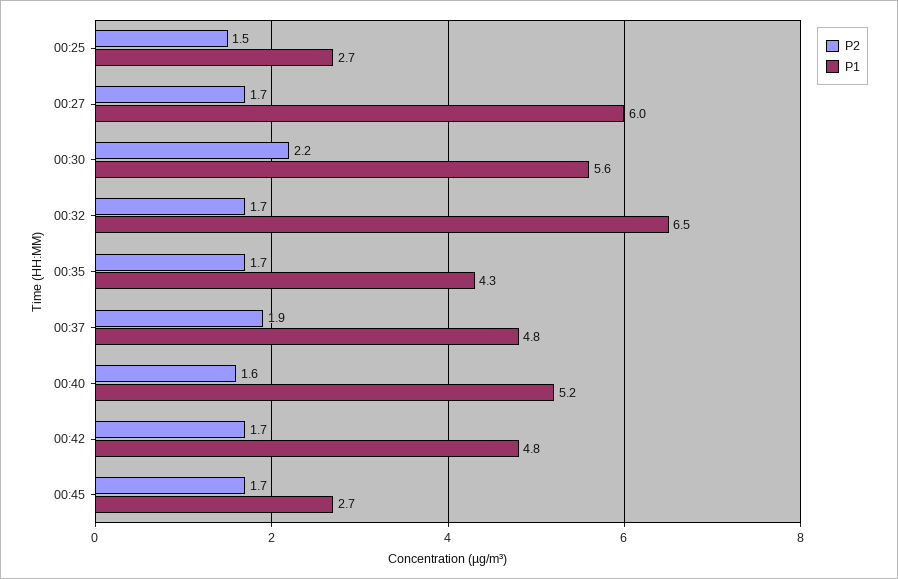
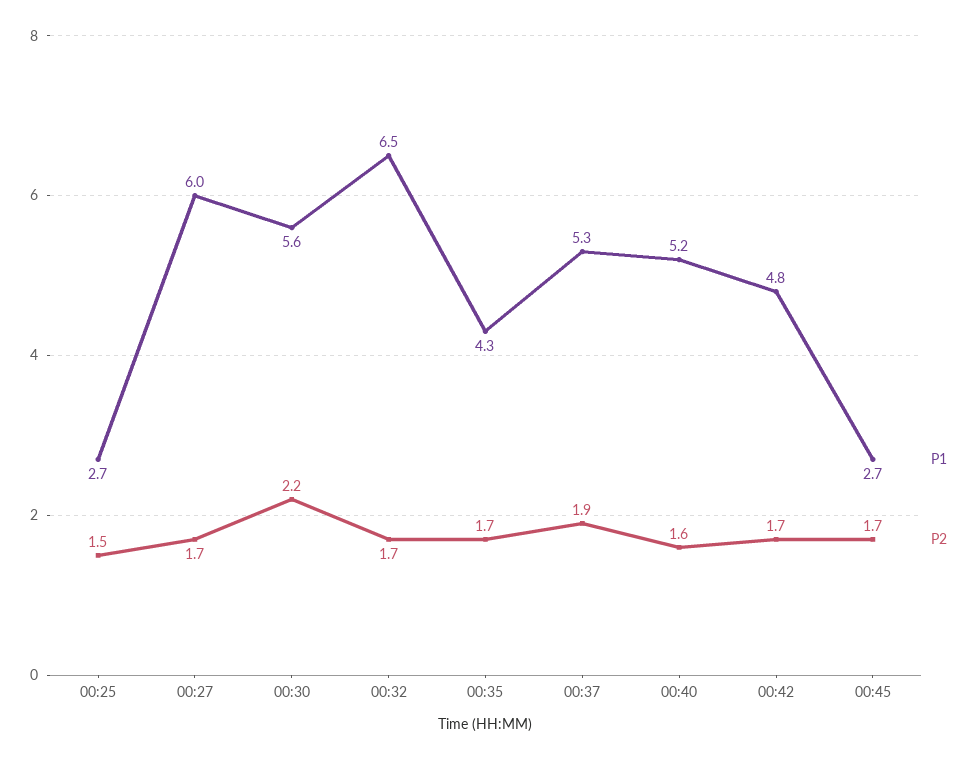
  {
    "P2": {
      "00:25": 1.5,
      "00:27": 1.7,
      "00:30": 2.2,
      "00:32": 1.7,
      "00:35": 1.7,
      "00:37": 1.9,
      "00:40": 1.6,
      "00:42": 1.7,
      "00:45": 1.7
    },
    "P1": {
      "00:25": 2.7,
      "00:27": 6,
      "00:30": 5.6,
      "00:32": 6.5,
      "00:35": 4.3,
-     "00:37": 4.8,
+     "00:37": 5.3,
      "00:40": 5.2,
      "00:42": 4.8,
      "00:45": 2.7
    }
  }

